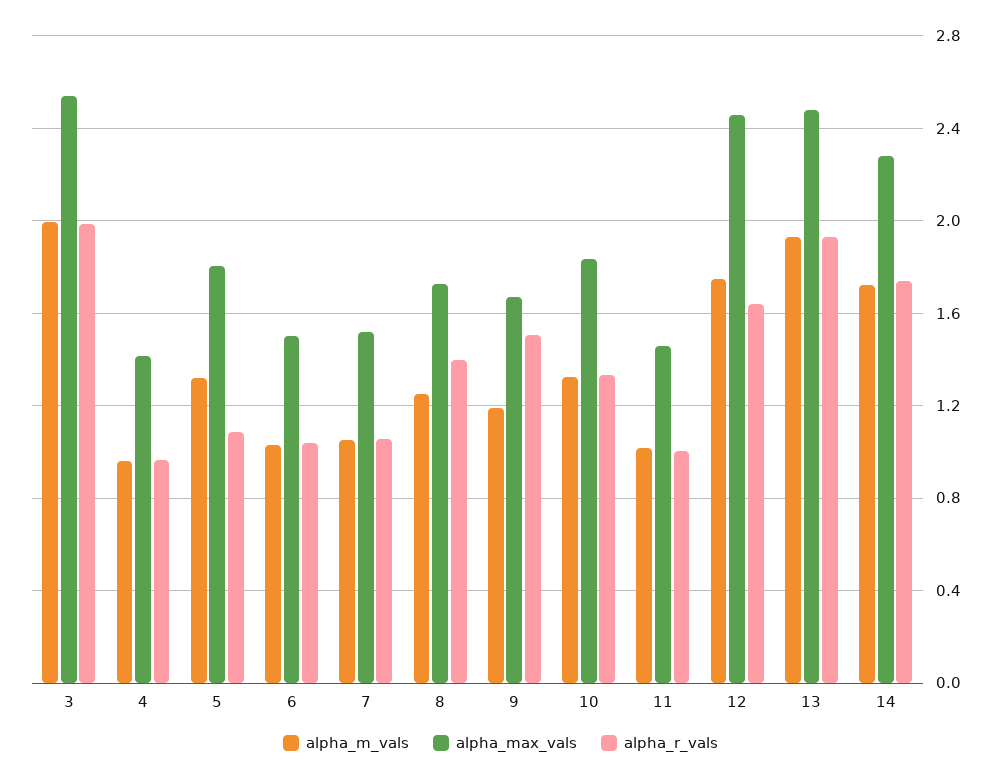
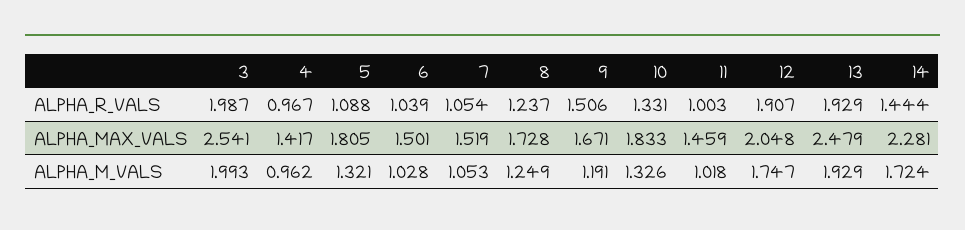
  {
    "alpha_m_vals": {
      "3": 1.993,
      "4": 0.962,
      "5": 1.321,
      "6": 1.028,
      "7": 1.053,
      "8": 1.249,
      "9": 1.191,
      "10": 1.326,
      "11": 1.018,
      "12": 1.747,
      "13": 1.929,
      "14": 1.724
    },
    "alpha_max_vals": {
      "3": 2.541,
      "4": 1.417,
      "5": 1.805,
      "6": 1.501,
      "7": 1.519,
      "8": 1.728,
      "9": 1.671,
      "10": 1.833,
      "11": 1.459,
-     "12": 2.45,
+     "12": 2.048,
      "13": 2.479,
      "14": 2.281
    },
    "alpha_r_vals": {
      "3": 1.987,
      "4": 0.967,
      "5": 1.088,
      "6": 1.039,
      "7": 1.054,
-     "8": 1.4,
+     "8": 1.237,
      "9": 1.506,
      "10": 1.331,
      "11": 1.003,
-     "12": 1.65,
+     "12": 1.907,
      "13": 1.929,
-     "14": 1.75
+     "14": 1.444
    }
  }

